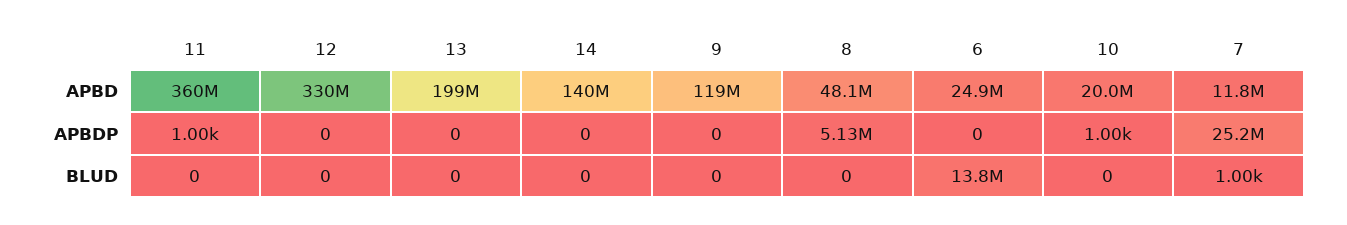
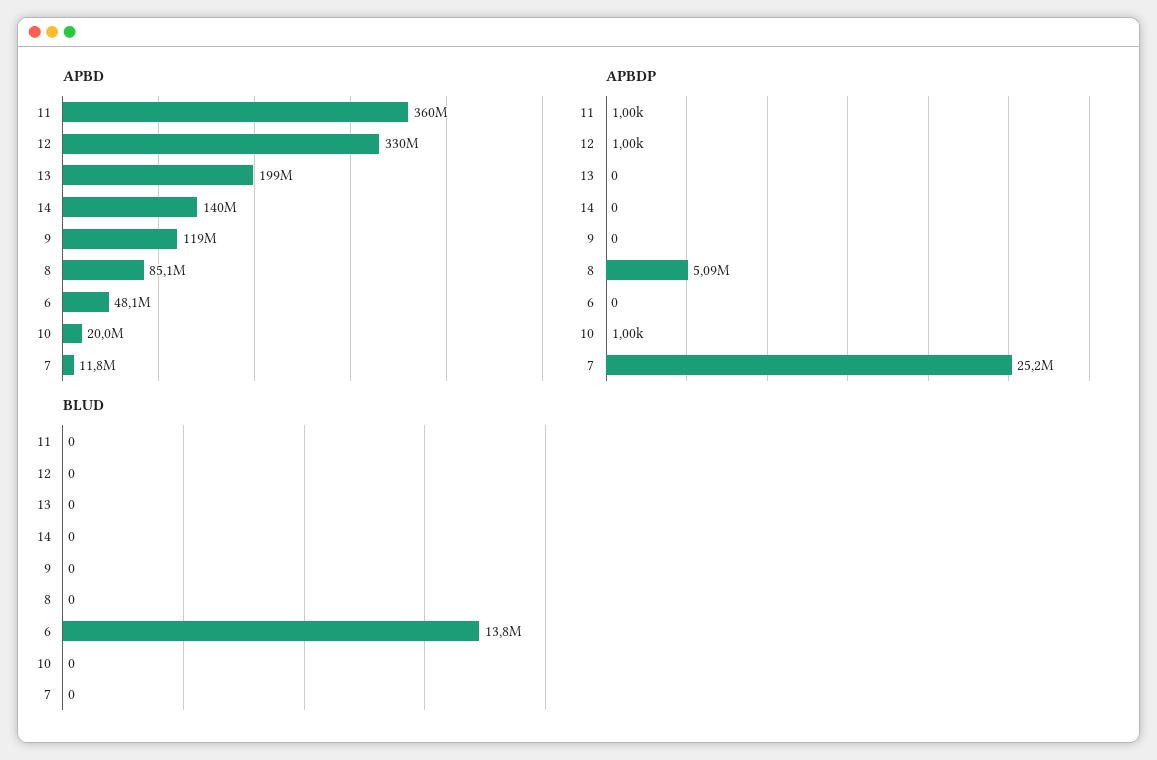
  {
    "APBD": {
      "11": 360000000,
      "12": 330000000,
      "13": 199000000,
      "14": 140000000,
      "9": 119000000,
-     "8": 48100000,
+     "8": 85100000,
-     "6": 24900000,
+     "6": 48100000,
      "10": 20000000,
      "7": 11800000
    },
    "APBDP": {
      "11": 1000,
-     "12": 0,
+     "12": 1000,
      "13": 0,
      "14": 0,
      "9": 0,
-     "8": 5130000,
+     "8": 5090000,
      "6": 0,
      "10": 1000,
      "7": 25200000
    },
    "BLUD": {
      "11": 0,
      "12": 0,
      "13": 0,
      "14": 0,
      "9": 0,
      "8": 0,
      "6": 13800000,
      "10": 0,
-     "7": 1000
+     "7": 0
    }
  }

